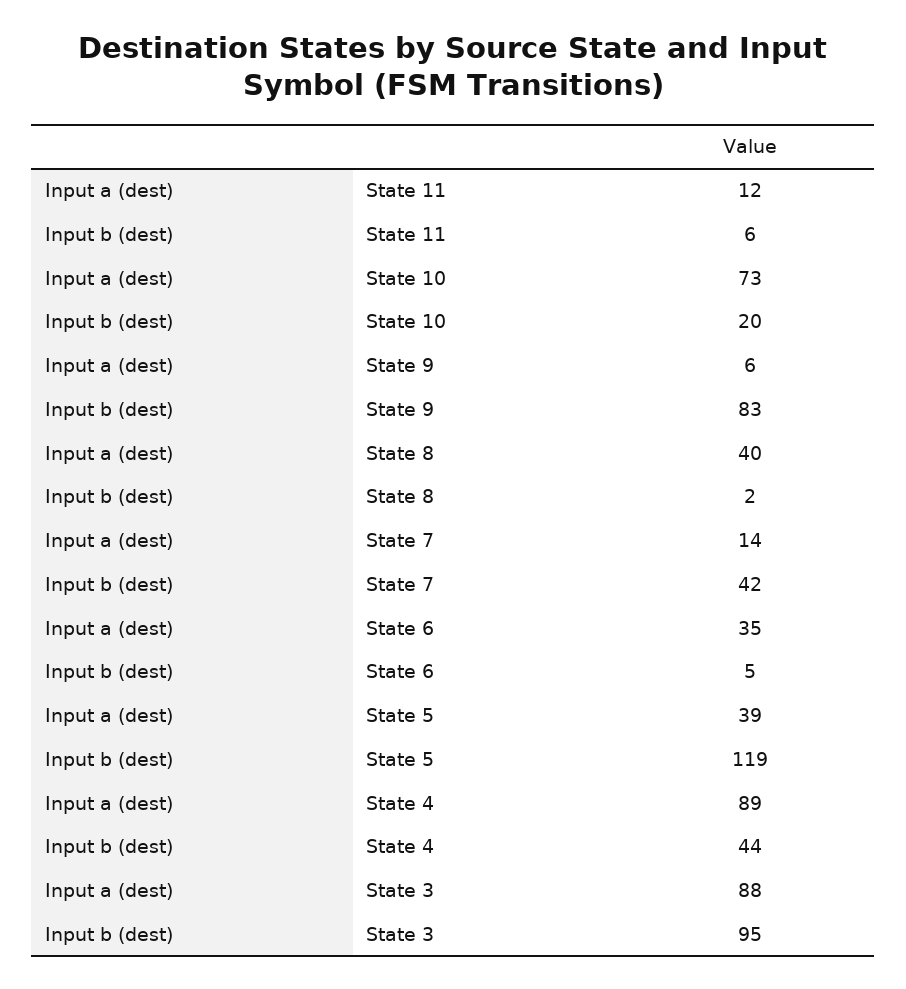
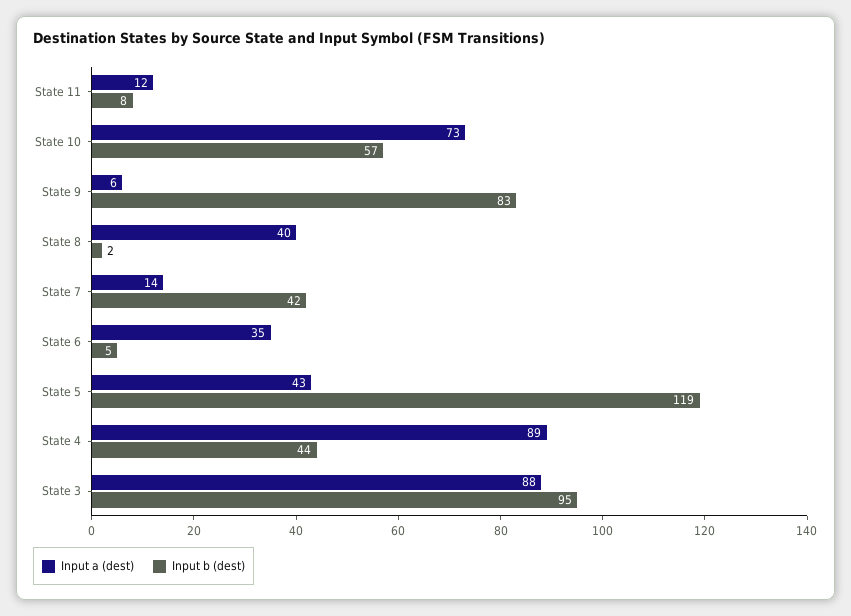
  {
    "Input a (dest)": {
      "State 11": 12,
      "State 10": 73,
      "State 9": 6,
      "State 8": 40,
      "State 7": 14,
      "State 6": 35,
-     "State 5": 39,
+     "State 5": 43,
      "State 4": 89,
      "State 3": 88
    },
    "Input b (dest)": {
-     "State 11": 6,
+     "State 11": 8,
-     "State 10": 20,
+     "State 10": 57,
      "State 9": 83,
      "State 8": 2,
      "State 7": 42,
      "State 6": 5,
      "State 5": 119,
      "State 4": 44,
      "State 3": 95
    }
  }

